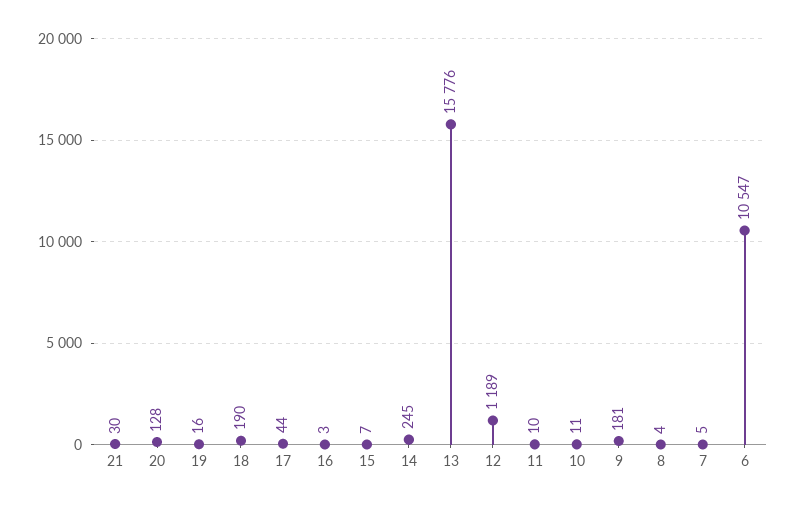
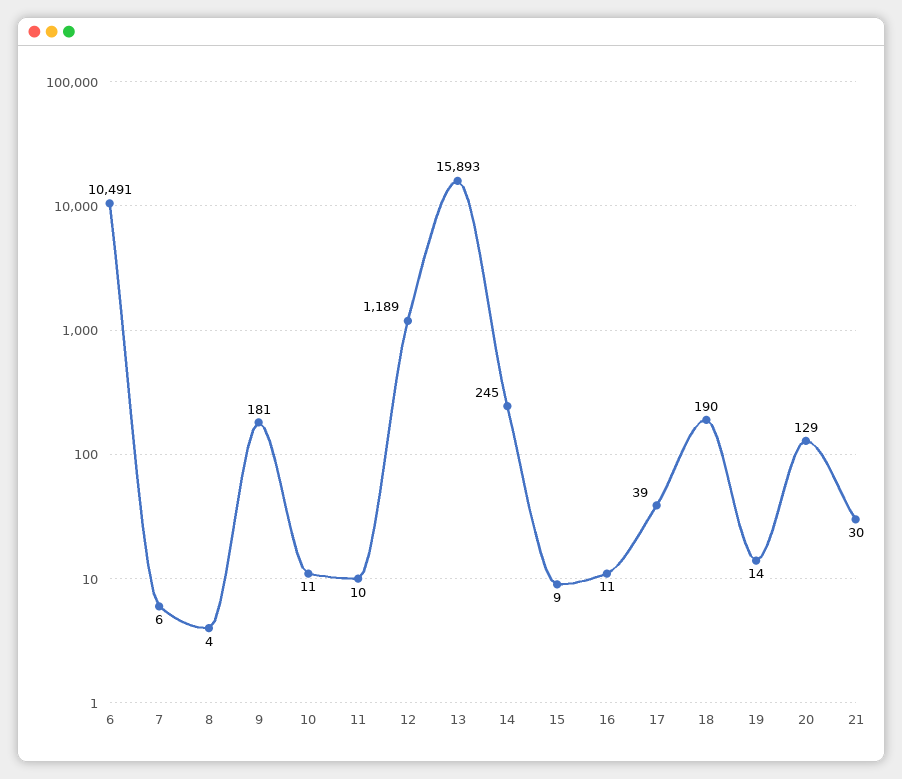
  {
    "21": 30,
-   "20": 128,
+   "20": 129,
-   "19": 16,
+   "19": 14,
    "18": 190,
-   "17": 44,
+   "17": 39,
-   "16": 3,
+   "16": 11,
-   "15": 7,
+   "15": 9,
    "14": 245,
-   "13": 15776,
+   "13": 15893,
    "12": 1189,
    "11": 10,
    "10": 11,
    "9": 181,
    "8": 4,
-   "7": 5,
+   "7": 6,
-   "6": 10547
+   "6": 10491
  }

